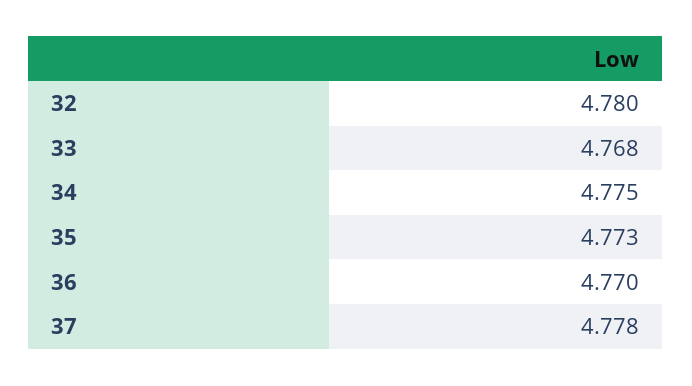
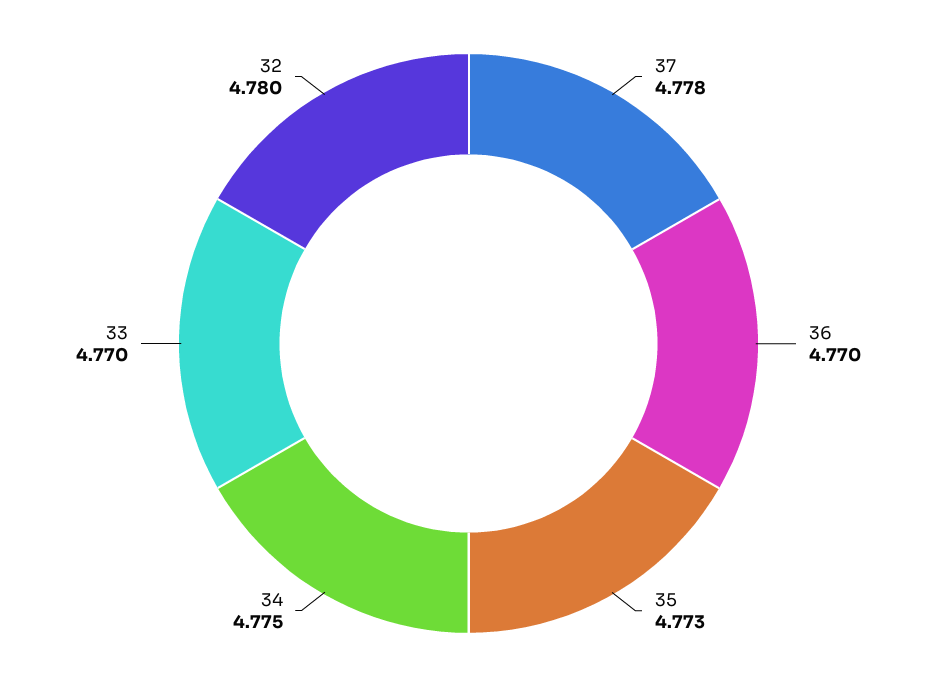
  {
    "32": 4.78,
-   "33": 4.768,
+   "33": 4.77,
    "34": 4.775,
    "35": 4.773,
    "36": 4.77,
    "37": 4.778
  }

